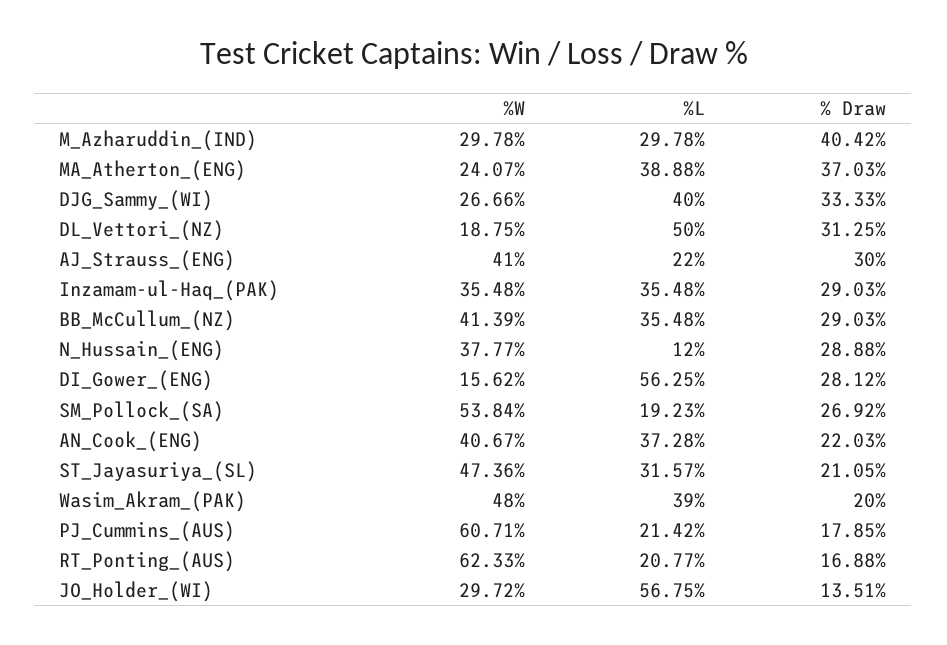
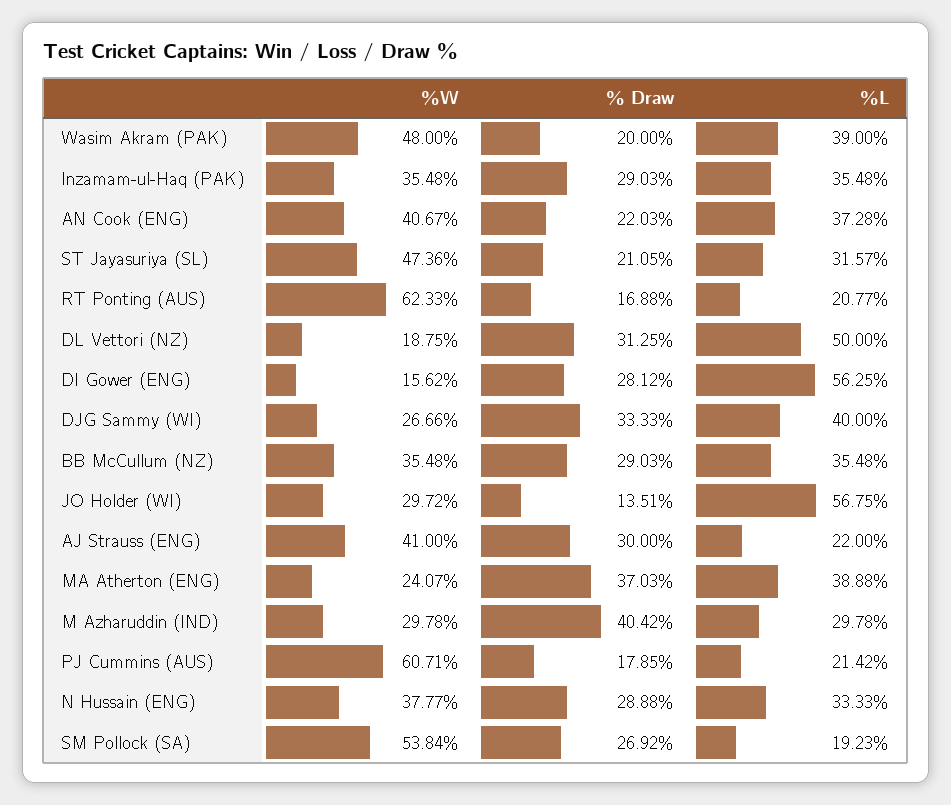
  {
    "%W": {
      "M_Azharuddin_(IND)": 29.78,
      "MA_Atherton_(ENG)": 24.07,
      "DJG_Sammy_(WI)": 26.66,
      "DL_Vettori_(NZ)": 18.75,
      "AJ_Strauss_(ENG)": 41,
      "Inzamam-ul-Haq_(PAK)": 35.48,
-     "BB_McCullum_(NZ)": 41.39,
+     "BB_McCullum_(NZ)": 35.48,
      "N_Hussain_(ENG)": 37.77,
      "DI_Gower_(ENG)": 15.62,
      "SM_Pollock_(SA)": 53.84,
      "AN_Cook_(ENG)": 40.67,
      "ST_Jayasuriya_(SL)": 47.36,
      "Wasim_Akram_(PAK)": 48,
      "PJ_Cummins_(AUS)": 60.71,
      "RT_Ponting_(AUS)": 62.33,
      "JO_Holder_(WI)": 29.72
    },
    "%L": {
      "M_Azharuddin_(IND)": 29.78,
      "MA_Atherton_(ENG)": 38.88,
      "DJG_Sammy_(WI)": 40,
      "DL_Vettori_(NZ)": 50,
      "AJ_Strauss_(ENG)": 22,
      "Inzamam-ul-Haq_(PAK)": 35.48,
      "BB_McCullum_(NZ)": 35.48,
-     "N_Hussain_(ENG)": 12,
+     "N_Hussain_(ENG)": 33.33,
      "DI_Gower_(ENG)": 56.25,
      "SM_Pollock_(SA)": 19.23,
      "AN_Cook_(ENG)": 37.28,
      "ST_Jayasuriya_(SL)": 31.57,
      "Wasim_Akram_(PAK)": 39,
      "PJ_Cummins_(AUS)": 21.42,
      "RT_Ponting_(AUS)": 20.77,
      "JO_Holder_(WI)": 56.75
    },
    "% Draw": {
      "M_Azharuddin_(IND)": 40.42,
      "MA_Atherton_(ENG)": 37.03,
      "DJG_Sammy_(WI)": 33.33,
      "DL_Vettori_(NZ)": 31.25,
      "AJ_Strauss_(ENG)": 30,
      "Inzamam-ul-Haq_(PAK)": 29.03,
      "BB_McCullum_(NZ)": 29.03,
      "N_Hussain_(ENG)": 28.88,
      "DI_Gower_(ENG)": 28.12,
      "SM_Pollock_(SA)": 26.92,
      "AN_Cook_(ENG)": 22.03,
      "ST_Jayasuriya_(SL)": 21.05,
      "Wasim_Akram_(PAK)": 20,
      "PJ_Cummins_(AUS)": 17.85,
      "RT_Ponting_(AUS)": 16.88,
      "JO_Holder_(WI)": 13.51
    }
  }

